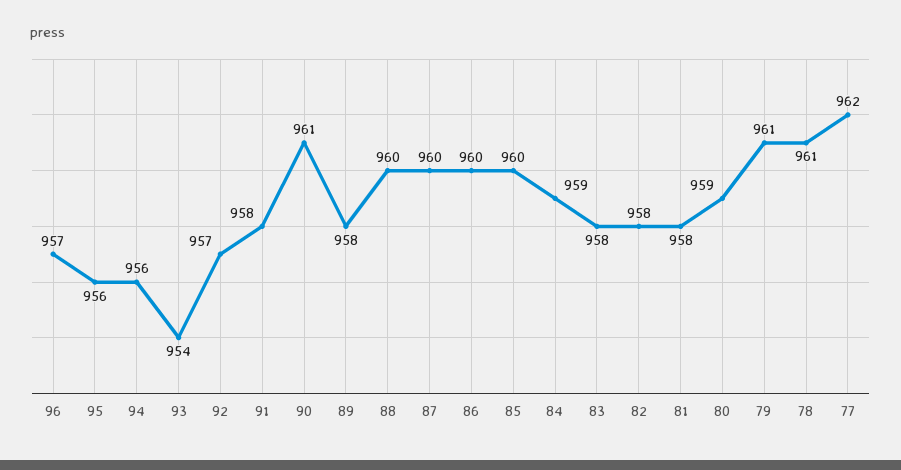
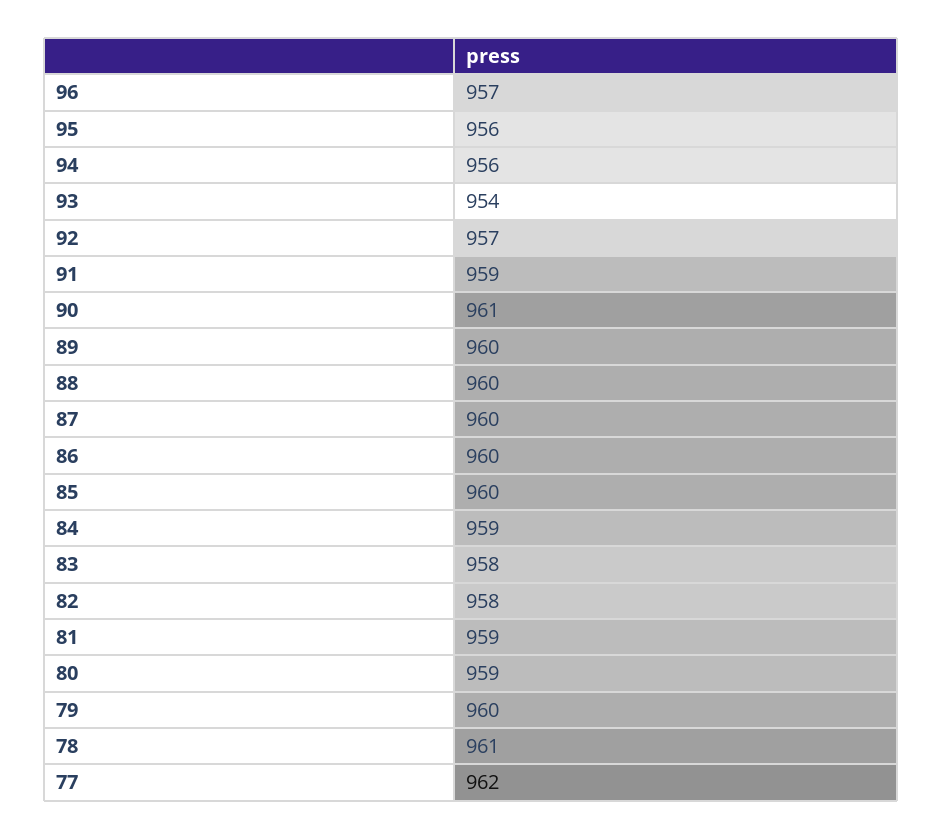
  {
    "96": 957,
    "95": 956,
    "94": 956,
    "93": 954,
    "92": 957,
-   "91": 958,
+   "91": 959,
    "90": 961,
-   "89": 958,
+   "89": 960,
    "88": 960,
    "87": 960,
    "86": 960,
    "85": 960,
    "84": 959,
    "83": 958,
    "82": 958,
-   "81": 958,
+   "81": 959,
    "80": 959,
-   "79": 961,
+   "79": 960,
    "78": 961,
    "77": 962
  }

